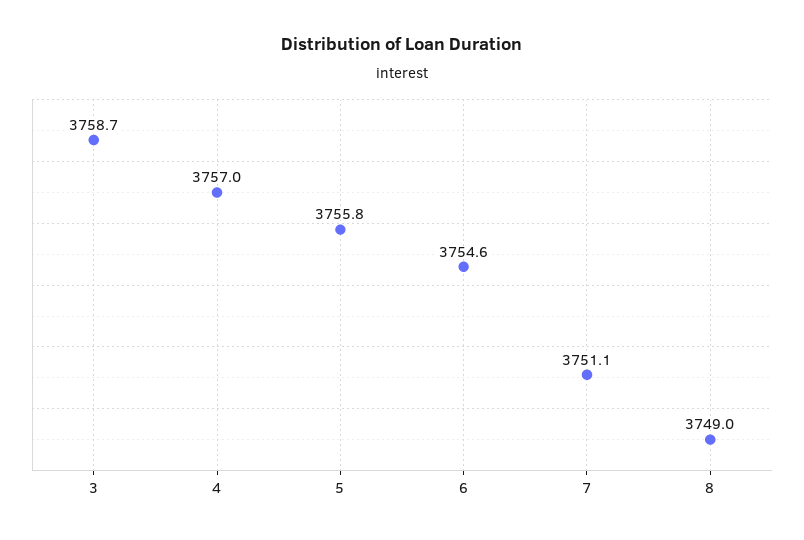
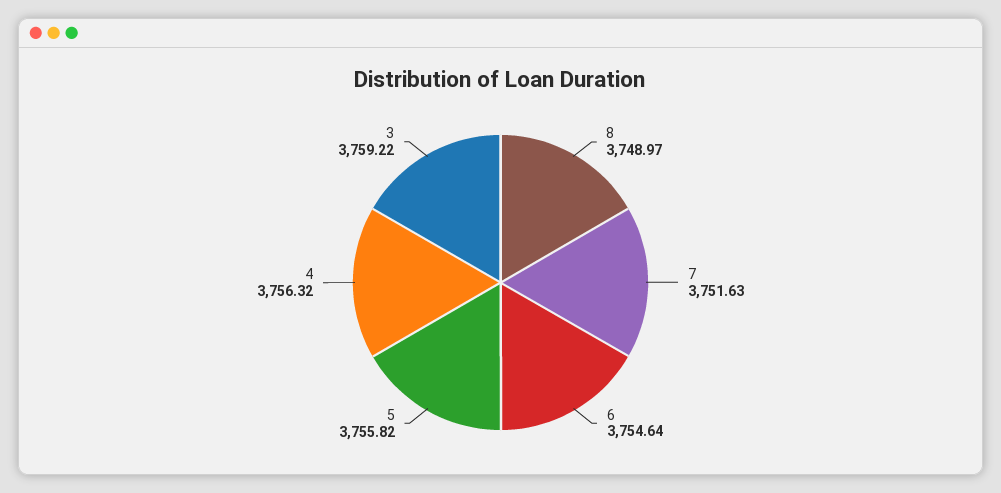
  {
-   "3": 3758.7,
+   "3": 3759.22,
-   "4": 3757,
+   "4": 3756.32,
    "5": 3755.82,
    "6": 3754.64,
-   "7": 3751.1,
+   "7": 3751.63,
    "8": 3748.97
  }

